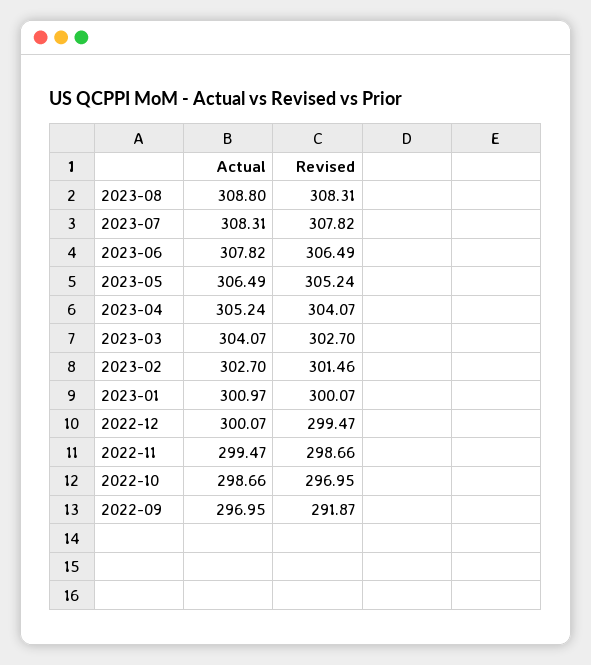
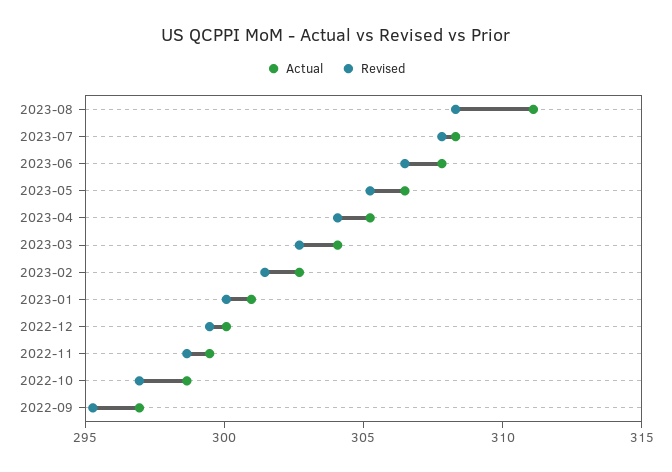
  {
    "Actual": {
-     "2023-08": 308.8,
+     "2023-08": 311,
      "2023-07": 308.31,
      "2023-06": 307.82,
      "2023-05": 306.49,
      "2023-04": 305.24,
      "2023-03": 304.07,
      "2023-02": 302.7,
      "2023-01": 300.97,
      "2022-12": 300.07,
      "2022-11": 299.47,
      "2022-10": 298.66,
      "2022-09": 296.95
    },
    "Revised": {
      "2023-08": 308.31,
      "2023-07": 307.82,
      "2023-06": 306.49,
      "2023-05": 305.24,
      "2023-04": 304.07,
      "2023-03": 302.7,
      "2023-02": 301.46,
      "2023-01": 300.07,
      "2022-12": 299.47,
      "2022-11": 298.66,
      "2022-10": 296.95,
-     "2022-09": 291.87
+     "2022-09": 295
    }
  }

